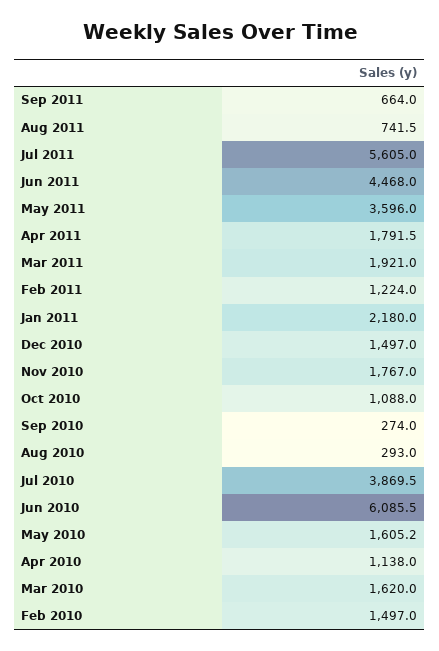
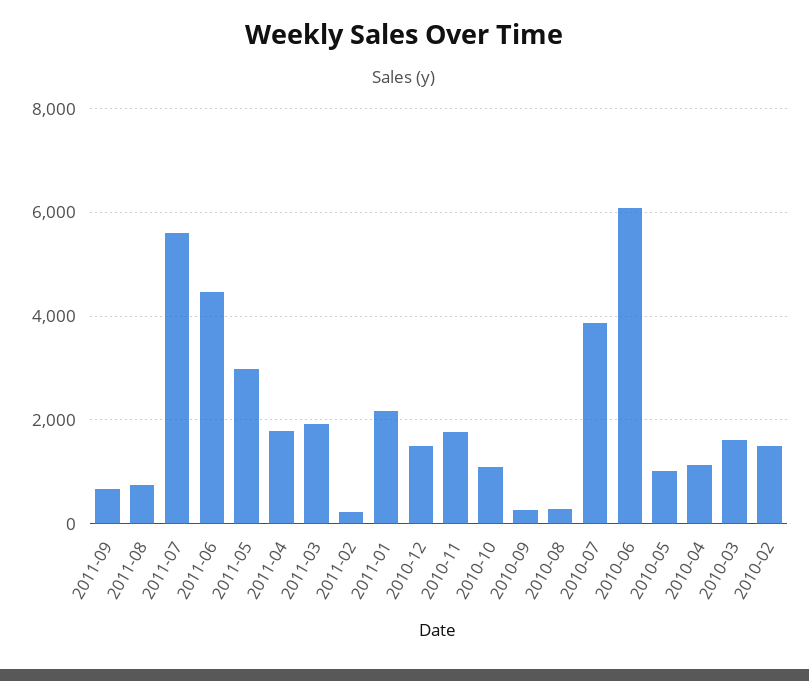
  {
    "Sep 2011": 664,
    "Aug 2011": 741.5,
    "Jul 2011": 5605,
    "Jun 2011": 4468,
-   "May 2011": 3596,
+   "May 2011": 3000,
    "Apr 2011": 1791.5,
    "Mar 2011": 1921,
-   "Feb 2011": 1224,
+   "Feb 2011": 200,
    "Jan 2011": 2180,
    "Dec 2010": 1497,
    "Nov 2010": 1767,
    "Oct 2010": 1088,
    "Sep 2010": 274,
    "Aug 2010": 293,
    "Jul 2010": 3869.5,
    "Jun 2010": 6085.5,
-   "May 2010": 1605.2,
+   "May 2010": 1000,
    "Apr 2010": 1138,
    "Mar 2010": 1620,
    "Feb 2010": 1497
  }

